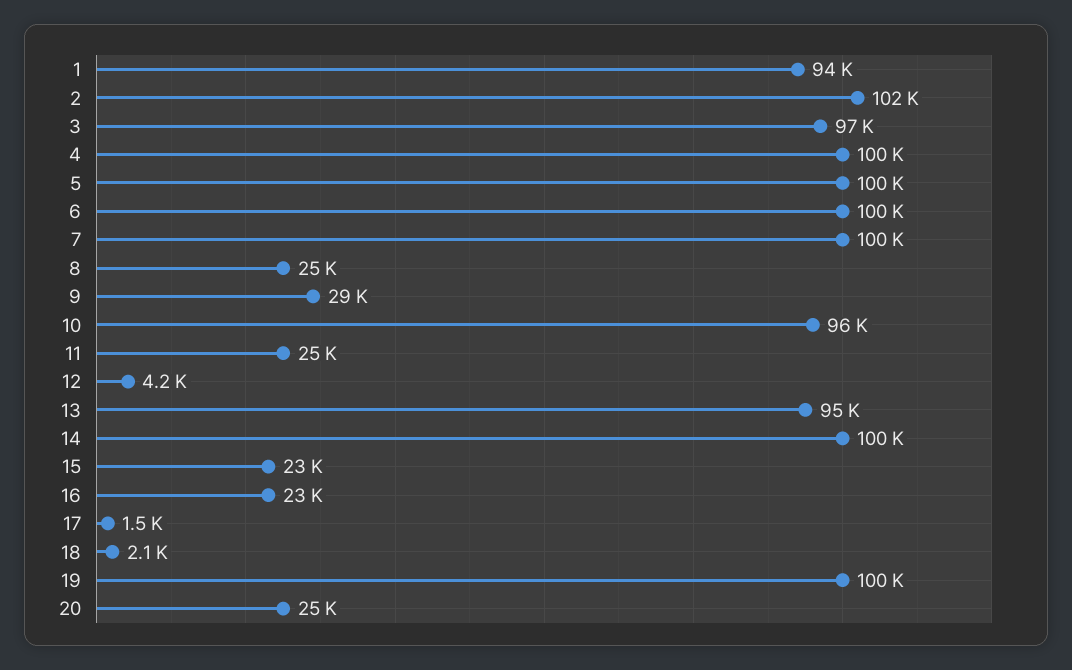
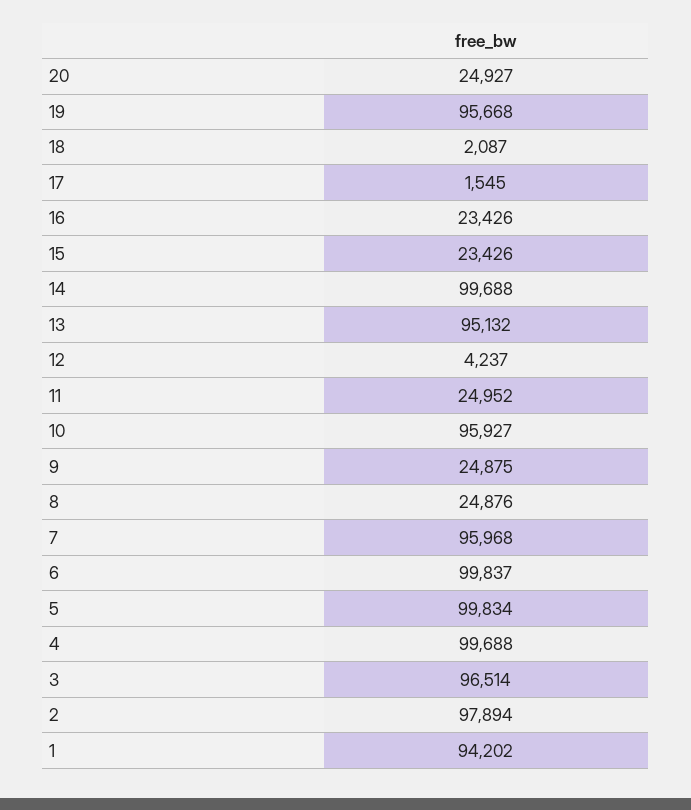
  {
    "1": 94202,
-   "2": 102000,
+   "2": 97894,
    "3": 96514,
    "4": 99688,
    "5": 99834,
    "6": 99837,
-   "7": 100000,
+   "7": 95968,
    "8": 24876,
-   "9": 29000,
+   "9": 24875,
    "10": 95927,
    "11": 24952,
    "12": 4237,
    "13": 95132,
    "14": 99688,
    "15": 23426,
    "16": 23426,
    "17": 1545,
    "18": 2087,
-   "19": 100000,
+   "19": 95668,
    "20": 24927
  }

